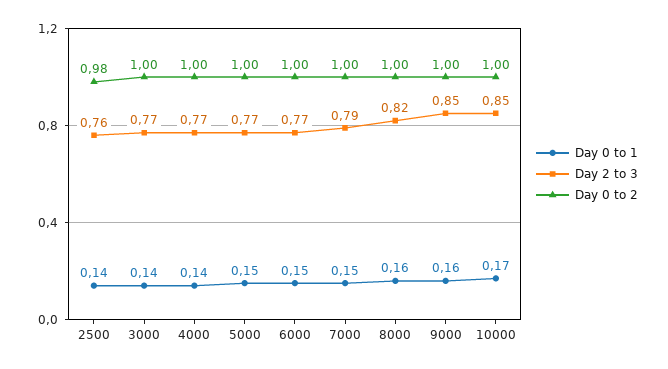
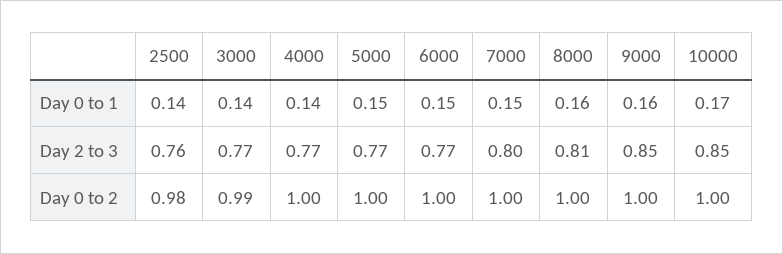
  {
    "Day 0 to 1": {
      "2500": 0.14,
      "3000": 0.14,
      "4000": 0.14,
      "5000": 0.15,
      "6000": 0.15,
      "7000": 0.15,
      "8000": 0.16,
      "9000": 0.16,
      "10000": 0.17
    },
    "Day 2 to 3": {
      "2500": 0.76,
      "3000": 0.77,
      "4000": 0.77,
      "5000": 0.77,
      "6000": 0.77,
-     "7000": 0.79,
+     "7000": 0.8,
-     "8000": 0.82,
+     "8000": 0.81,
      "9000": 0.85,
      "10000": 0.85
    },
    "Day 0 to 2": {
      "2500": 0.98,
-     "3000": 1,
+     "3000": 0.99,
      "4000": 1,
      "5000": 1,
      "6000": 1,
      "7000": 1,
      "8000": 1,
      "9000": 1,
      "10000": 1
    }
  }

